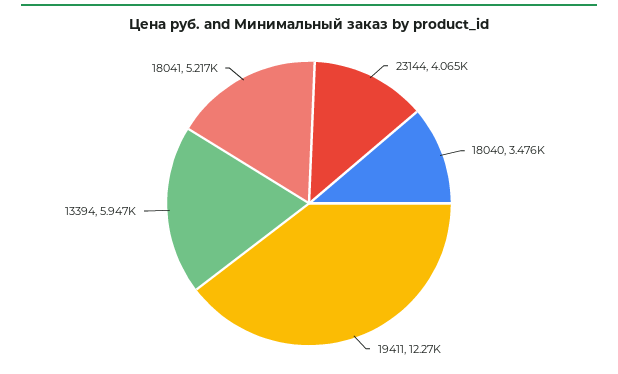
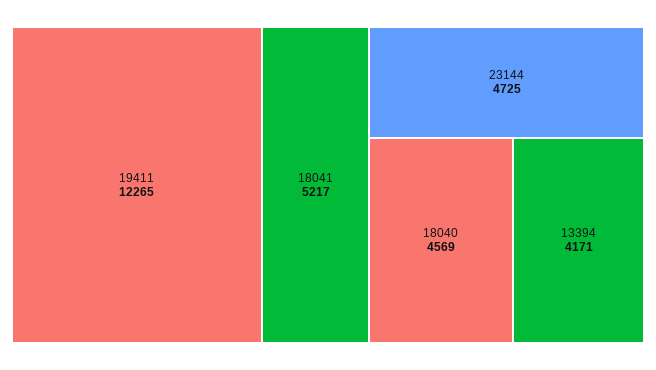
  {
-   "23144": 4065,
+   "23144": 4725,
-   "18040": 3476,
+   "18040": 4569,
    "19411": 12265,
-   "13394": 5947,
+   "13394": 4171,
    "18041": 5217
  }

